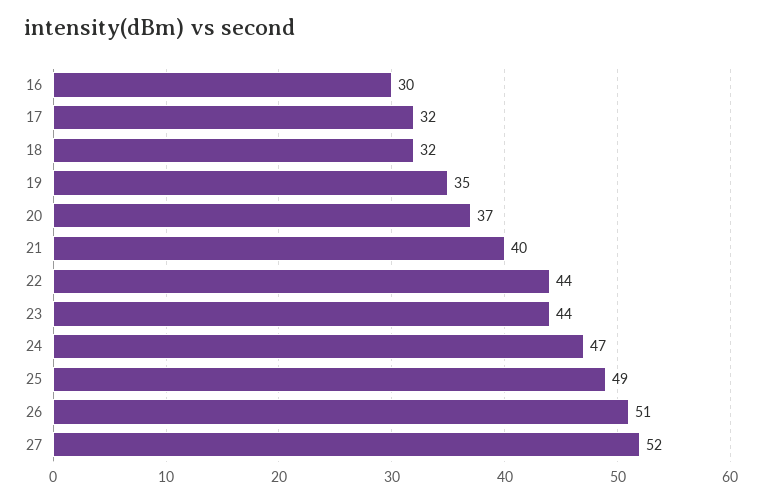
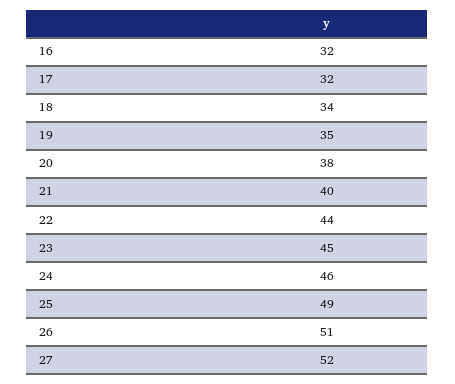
  {
-   "16": 30,
+   "16": 32,
    "17": 32,
-   "18": 32,
+   "18": 34,
    "19": 35,
-   "20": 37,
+   "20": 38,
    "21": 40,
    "22": 44,
-   "23": 44,
+   "23": 45,
-   "24": 47,
+   "24": 46,
    "25": 49,
    "26": 51,
    "27": 52
  }

